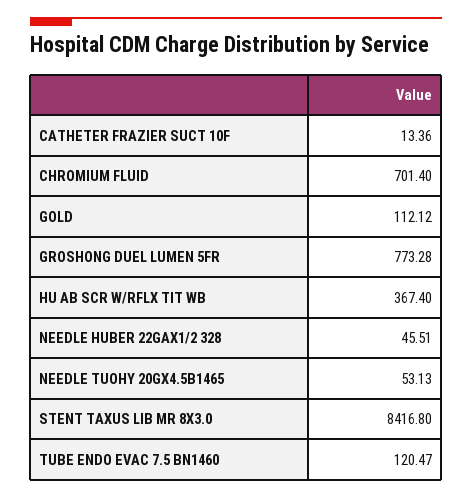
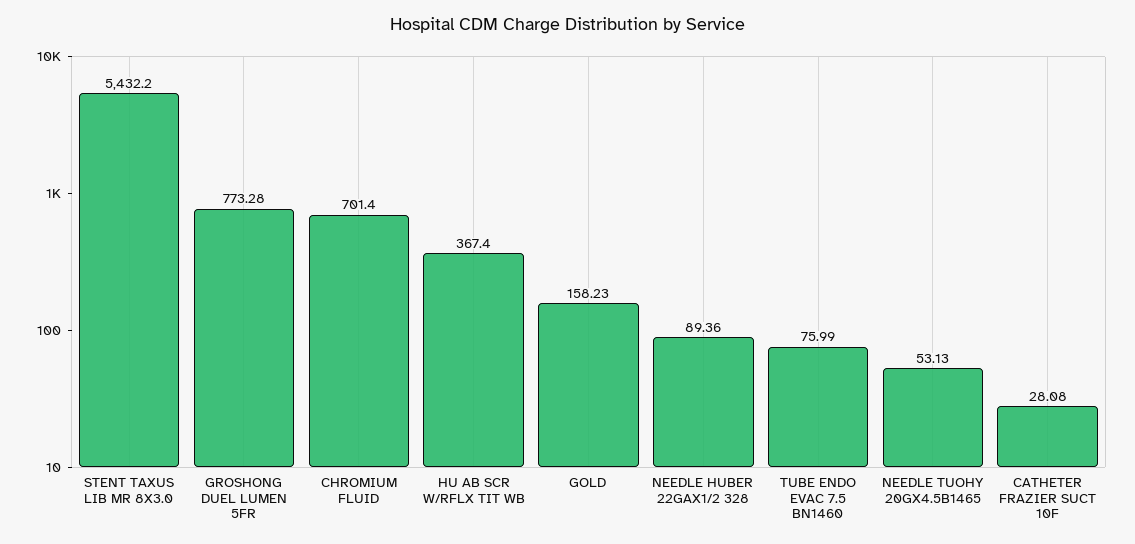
  {
-   "CATHETER FRAZIER SUCT 10F": 13.36,
+   "CATHETER FRAZIER SUCT 10F": 28.08,
    "CHROMIUM FLUID": 701.4,
-   "GOLD": 112.12,
+   "GOLD": 158.23,
    "GROSHONG DUEL LUMEN 5FR": 773.28,
    "HU AB SCR W/RFLX TIT WB": 367.4,
-   "NEEDLE HUBER 22GAX1/2 328": 45.51,
+   "NEEDLE HUBER 22GAX1/2 328": 89.36,
    "NEEDLE TUOHY 20GX4.5B1465": 53.13,
-   "STENT TAXUS LIB MR 8X3.0": 8416.8,
+   "STENT TAXUS LIB MR 8X3.0": 5432.2,
-   "TUBE ENDO EVAC 7.5 BN1460": 120.47
+   "TUBE ENDO EVAC 7.5 BN1460": 75.99
  }

